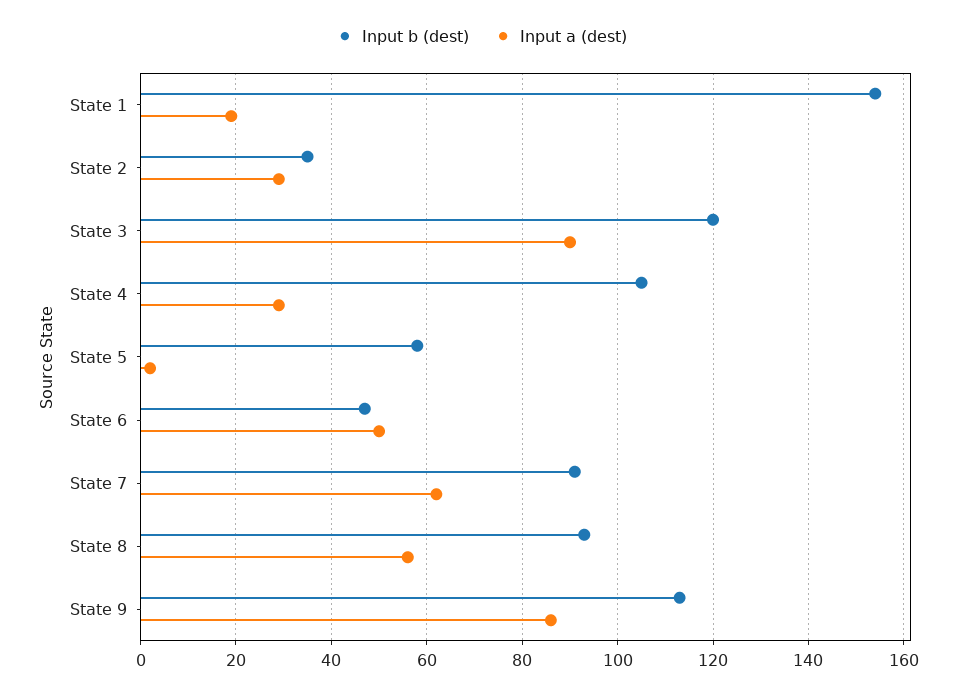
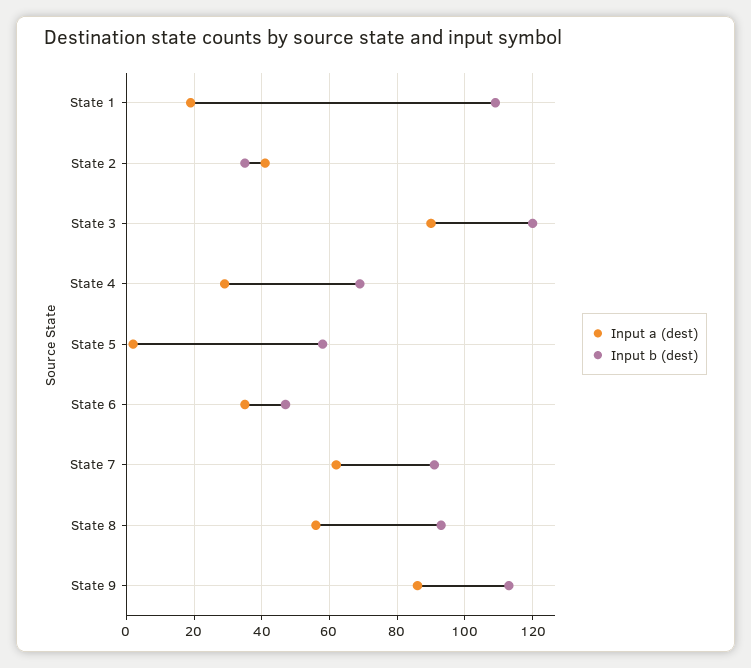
  {
    "Input b (dest)": {
-     "State 1": 155,
+     "State 1": 110,
      "State 2": 35,
      "State 3": 120,
-     "State 4": 105,
+     "State 4": 70,
      "State 5": 60,
      "State 6": 45,
      "State 7": 90,
      "State 8": 95,
      "State 9": 115
    },
    "Input a (dest)": {
      "State 1": 20,
-     "State 2": 30,
+     "State 2": 40,
      "State 3": 90,
      "State 4": 30,
      "State 5": 0,
-     "State 6": 50,
+     "State 6": 35,
      "State 7": 60,
      "State 8": 55,
      "State 9": 85
    }
  }

